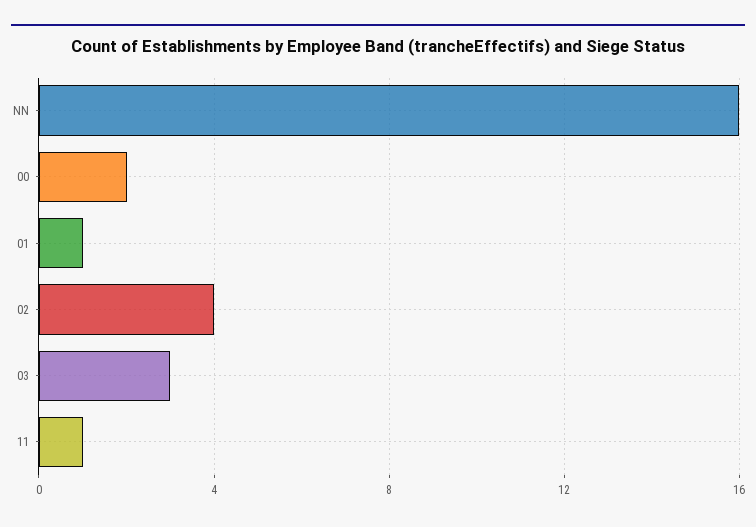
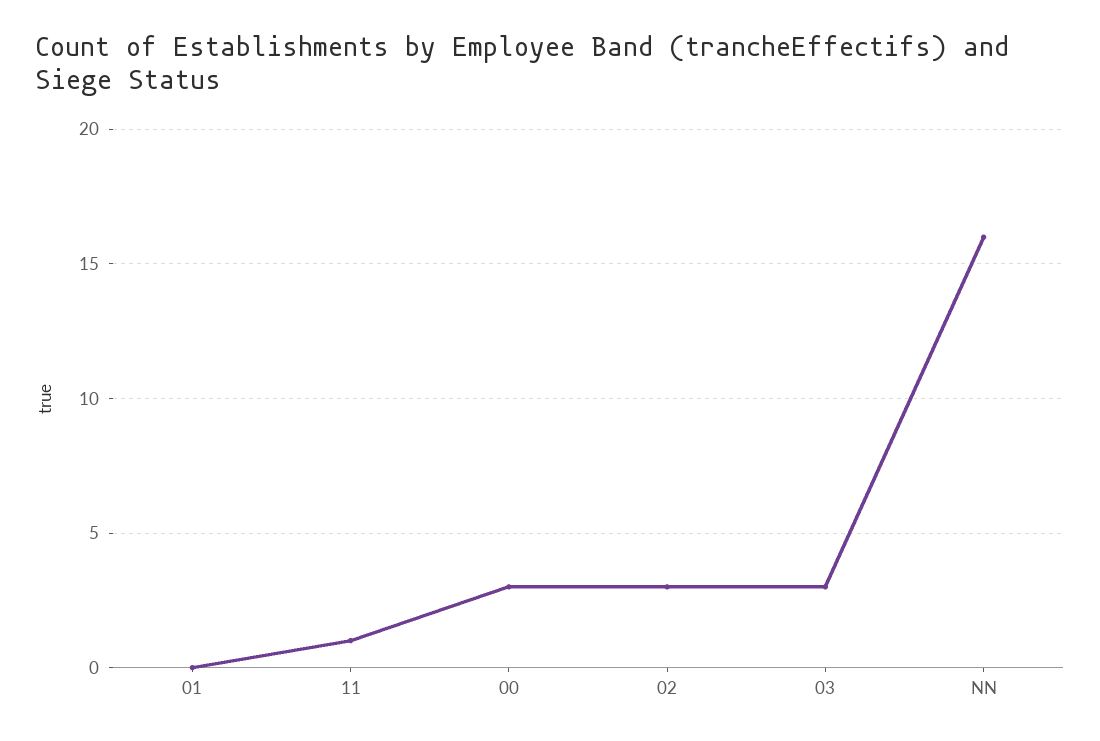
  {
    "NN": 16,
-   "00": 2,
+   "00": 3,
-   "01": 1,
+   "01": 0,
-   "02": 4,
+   "02": 3,
    "03": 3,
    "11": 1
  }

